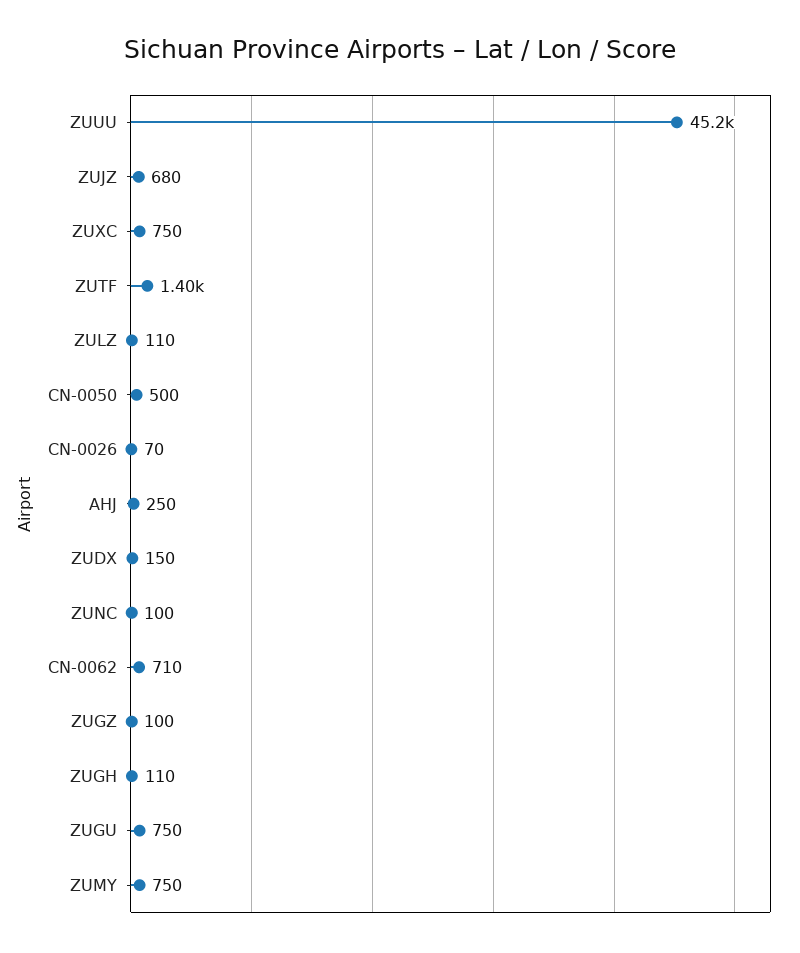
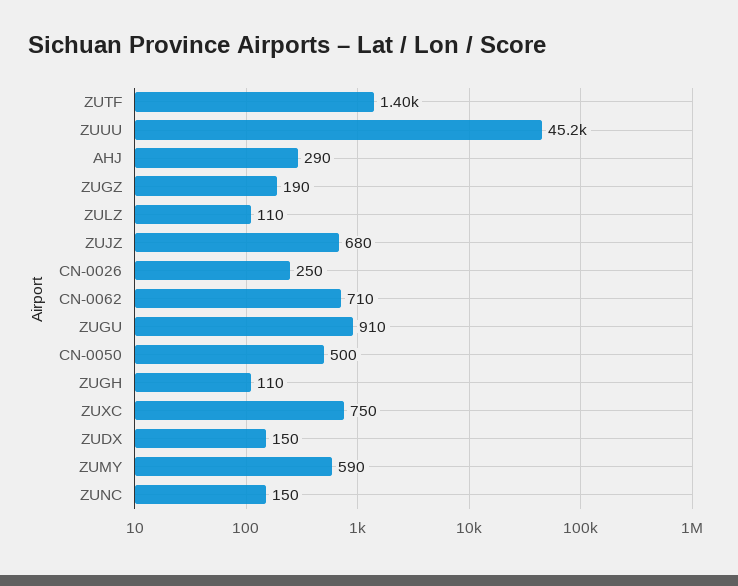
  {
    "ZUUU": 45200,
    "ZUJZ": 680,
    "ZUXC": 750,
    "ZUTF": 1400,
    "ZULZ": 110,
    "CN-0050": 500,
-   "CN-0026": 70,
+   "CN-0026": 250,
-   "AHJ": 250,
+   "AHJ": 290,
    "ZUDX": 150,
-   "ZUNC": 100,
+   "ZUNC": 150,
    "CN-0062": 710,
-   "ZUGZ": 100,
+   "ZUGZ": 190,
    "ZUGH": 110,
-   "ZUGU": 750,
+   "ZUGU": 910,
-   "ZUMY": 750
+   "ZUMY": 590
  }

